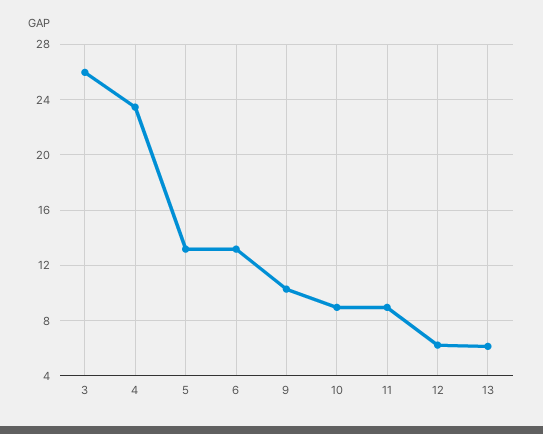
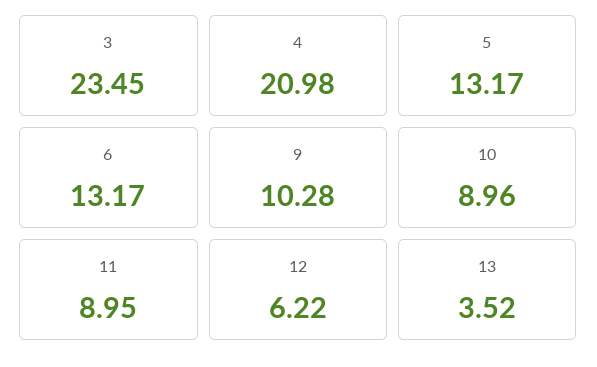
  {
-   "3": 26,
+   "3": 23.45,
-   "4": 23.5,
+   "4": 20.98,
    "5": 13.17,
    "6": 13.17,
    "9": 10.28,
    "10": 8.96,
    "11": 8.95,
    "12": 6.22,
-   "13": 6
+   "13": 3.52
  }

